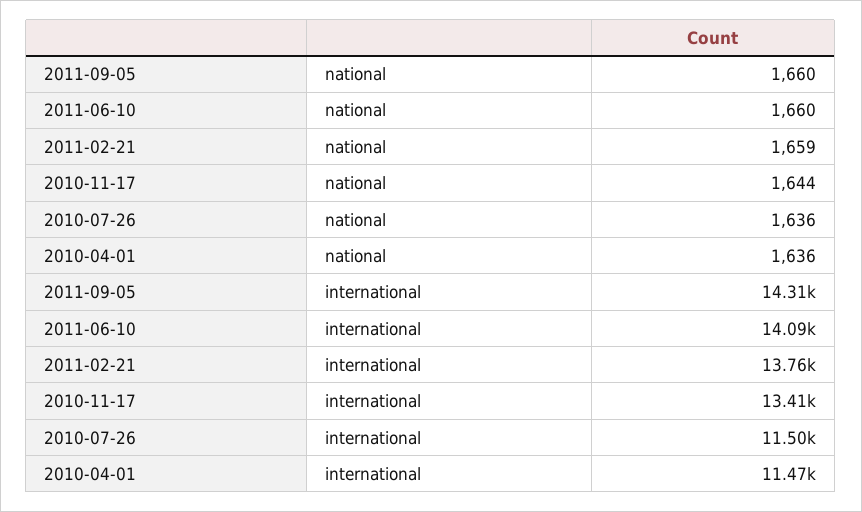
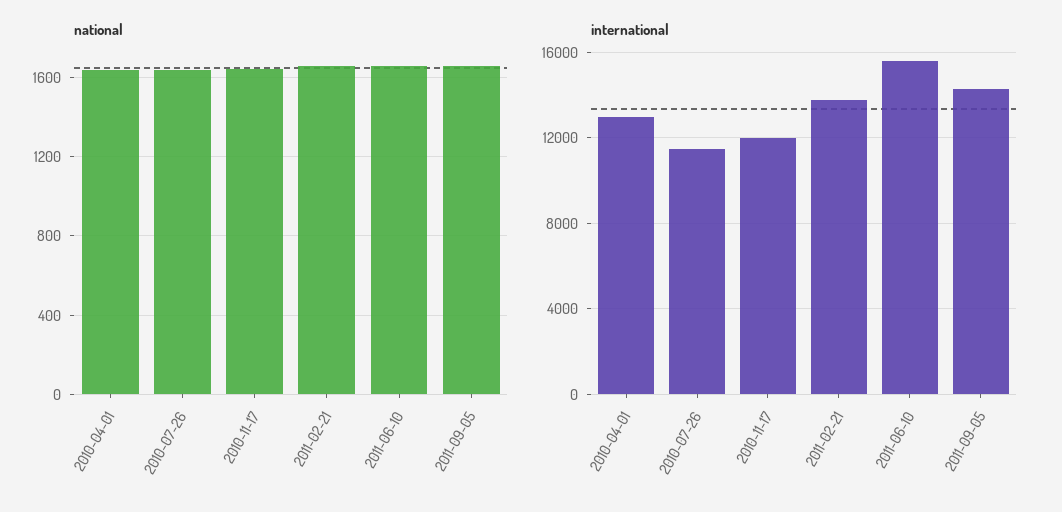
  {
    "national": {
      "2011-09-05": 1660,
      "2011-06-10": 1660,
      "2011-02-21": 1659,
      "2010-11-17": 1644,
      "2010-07-26": 1636,
      "2010-04-01": 1636
    },
    "international": {
      "2011-09-05": 14310,
-     "2011-06-10": 14090,
+     "2011-06-10": 15500,
      "2011-02-21": 13760,
-     "2010-11-17": 13410,
+     "2010-11-17": 12000,
      "2010-07-26": 11500,
-     "2010-04-01": 11470
+     "2010-04-01": 13000
    }
  }

